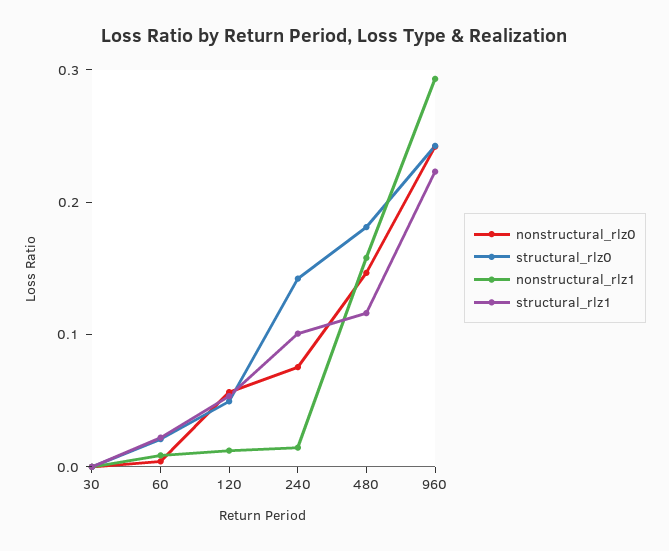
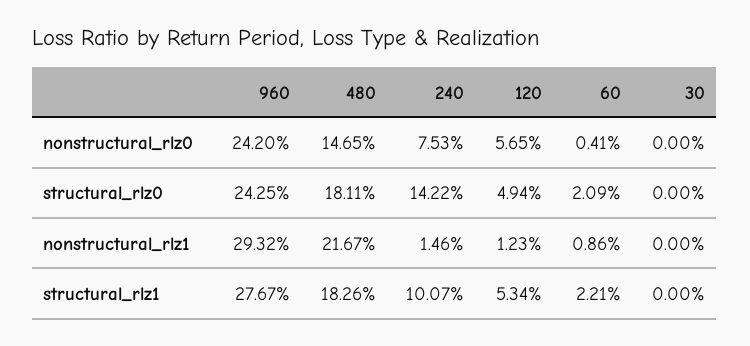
  {
    "nonstructural_rlz0": {
      "30": 0,
      "60": 0.0041,
      "120": 0.0565,
      "240": 0.0753,
      "480": 0.1465,
      "960": 0.242
    },
    "structural_rlz0": {
      "30": 0,
      "60": 0.0209,
      "120": 0.0494,
      "240": 0.1422,
      "480": 0.1811,
      "960": 0.2425
    },
    "nonstructural_rlz1": {
      "30": 0,
      "60": 0.0086,
      "120": 0.0123,
      "240": 0.0146,
-     "480": 0.16,
+     "480": 0.2167,
      "960": 0.2932
    },
    "structural_rlz1": {
      "30": 0,
      "60": 0.0221,
      "120": 0.0534,
      "240": 0.1007,
-     "480": 0.12,
+     "480": 0.1826,
-     "960": 0.22
+     "960": 0.2767
    }
  }

